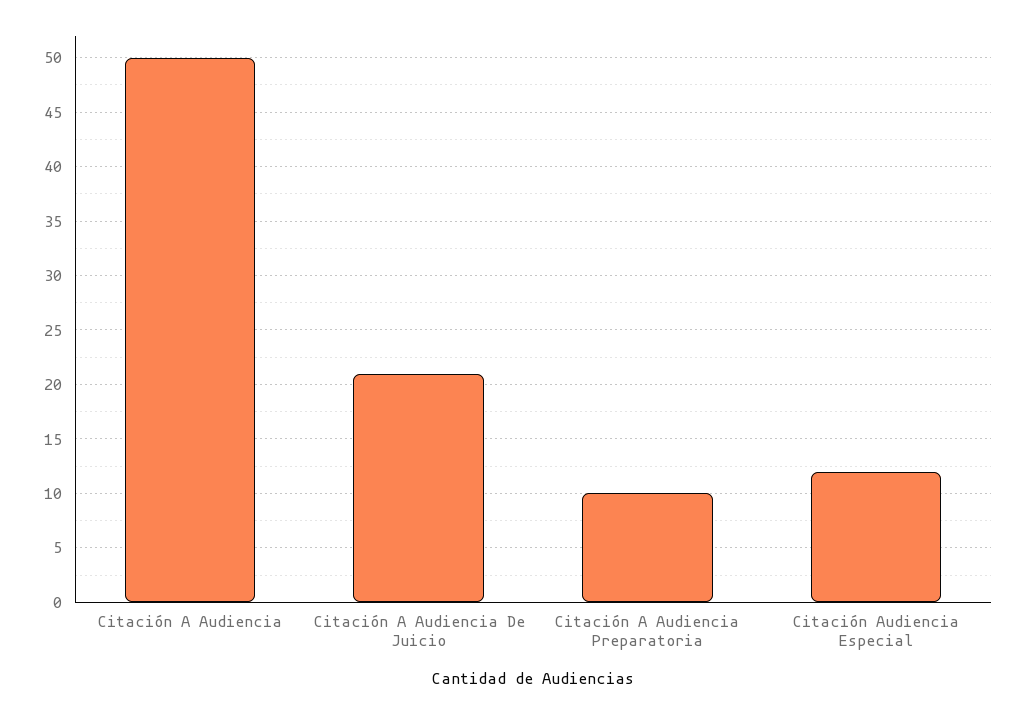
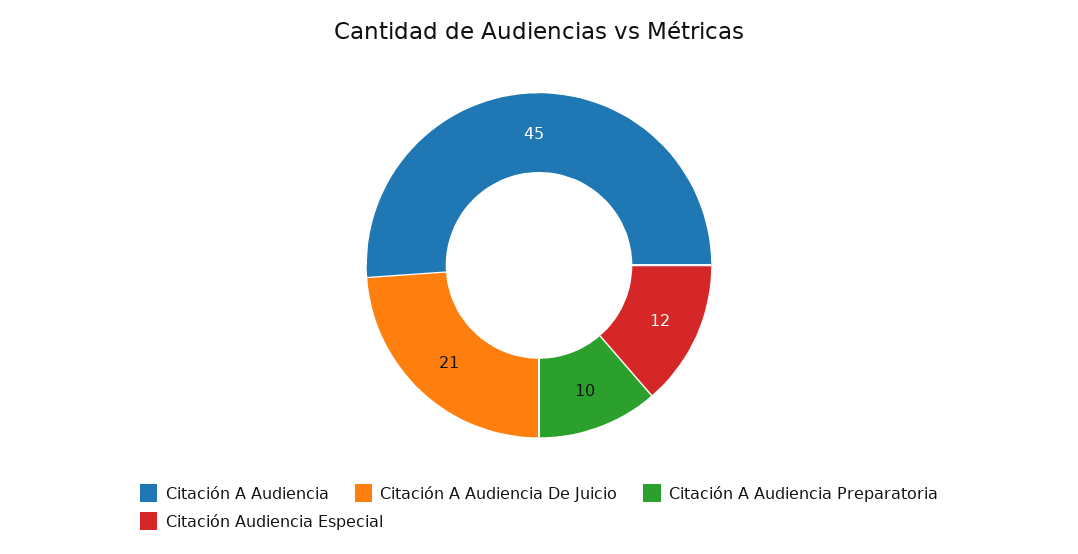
  {
-   "Citación A Audiencia": 50,
+   "Citación A Audiencia": 45,
    "Citación A Audiencia De Juicio": 21,
    "Citación A Audiencia Preparatoria": 10,
    "Citación Audiencia Especial": 12
  }

